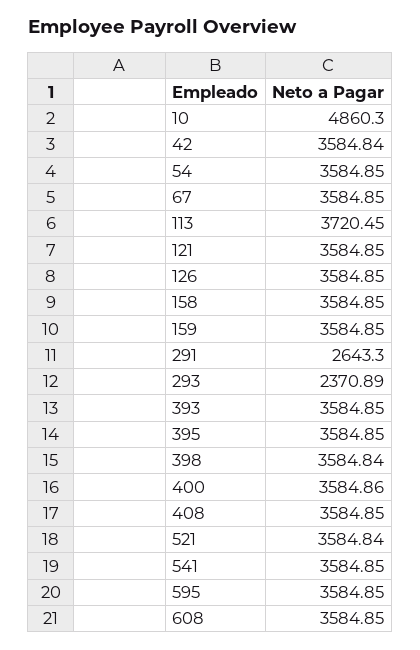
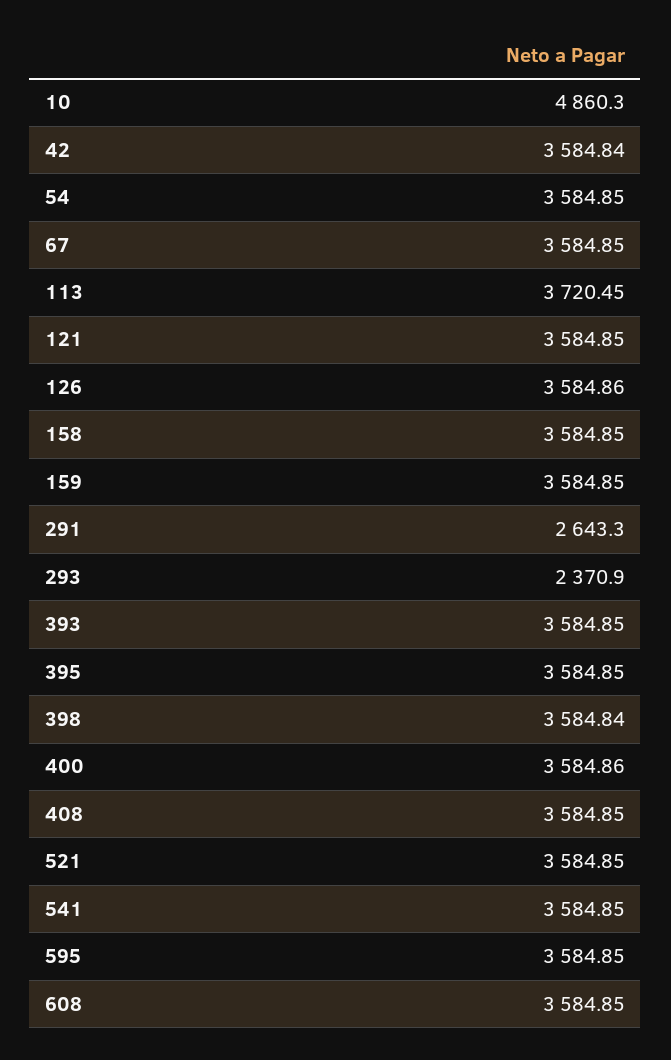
  {
    "10": 4860.3,
    "42": 3584.84,
    "54": 3584.85,
    "67": 3584.85,
    "113": 3720.45,
    "121": 3584.85,
-   "126": 3584.85,
+   "126": 3584.86,
    "158": 3584.85,
    "159": 3584.85,
    "291": 2643.3,
-   "293": 2370.89,
+   "293": 2370.9,
    "393": 3584.85,
    "395": 3584.85,
    "398": 3584.84,
    "400": 3584.86,
    "408": 3584.85,
-   "521": 3584.84,
+   "521": 3584.85,
    "541": 3584.85,
    "595": 3584.85,
    "608": 3584.85
  }

